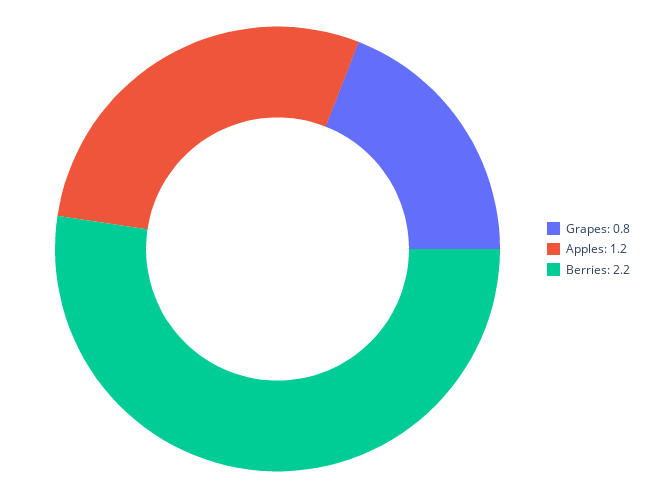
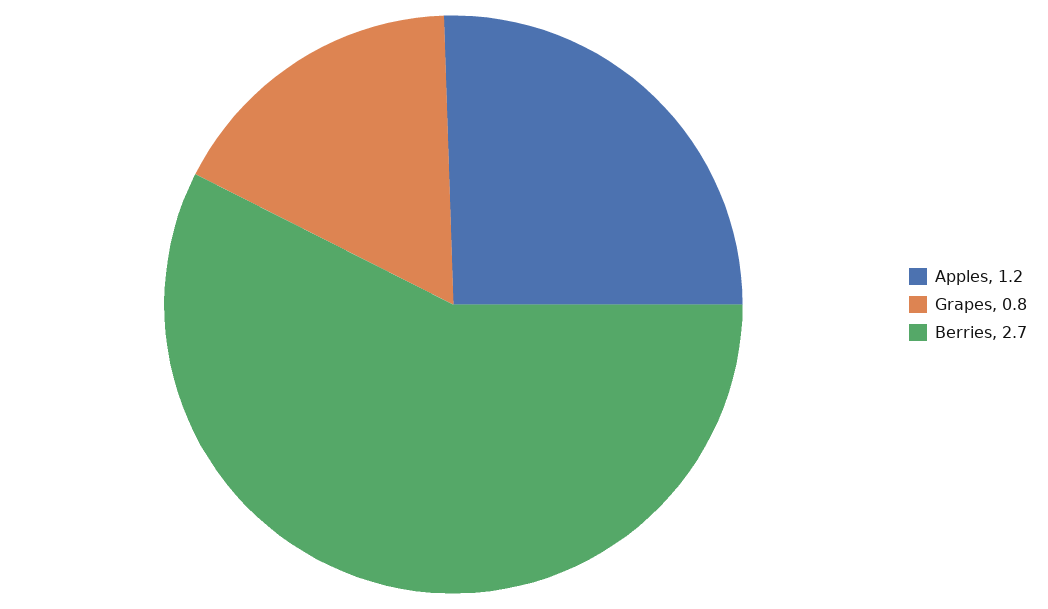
  {
    "Grapes": 0.8,
    "Apples": 1.2,
-   "Berries": 2.2
+   "Berries": 2.7
  }

